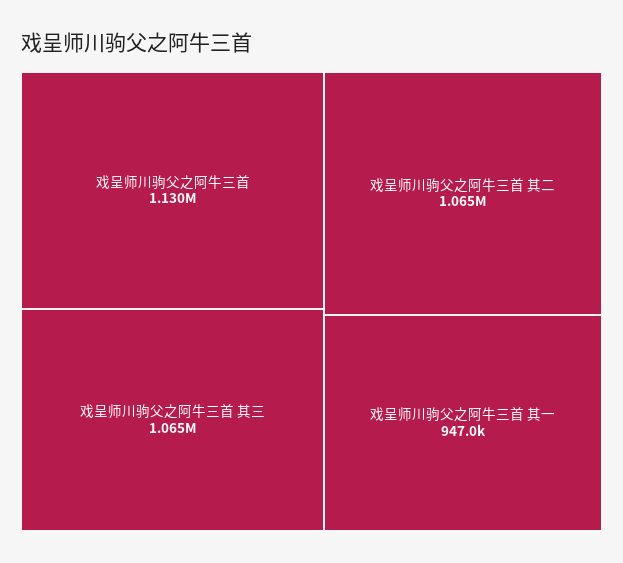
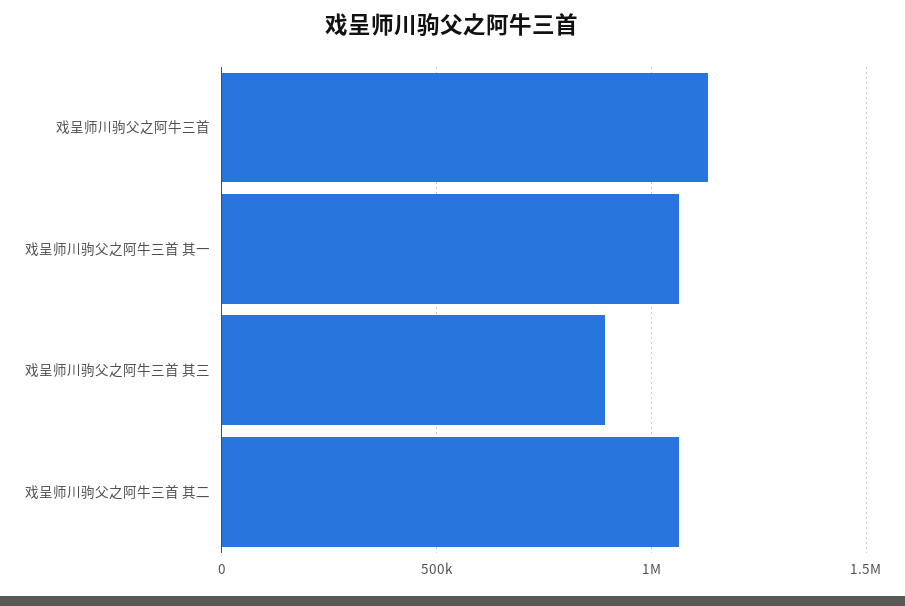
  {
    "戏呈师川驹父之阿牛三首": 1130000,
-   "戏呈师川驹父之阿牛三首 其三": 1065000,
+   "戏呈师川驹父之阿牛三首 其三": 900000,
    "戏呈师川驹父之阿牛三首 其二": 1065000,
-   "戏呈师川驹父之阿牛三首 其一": 947000
+   "戏呈师川驹父之阿牛三首 其一": 1050000
  }

